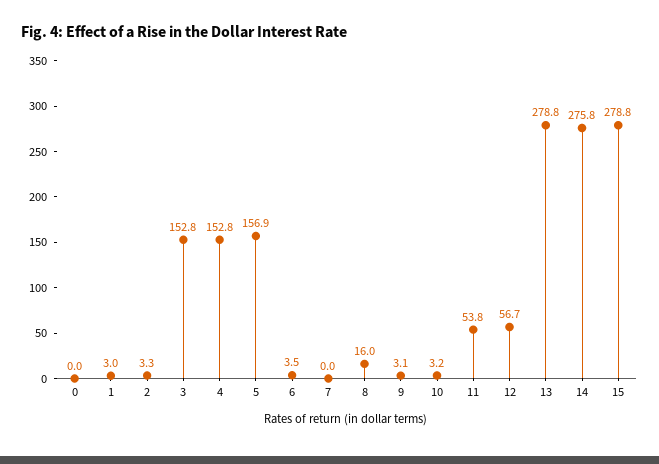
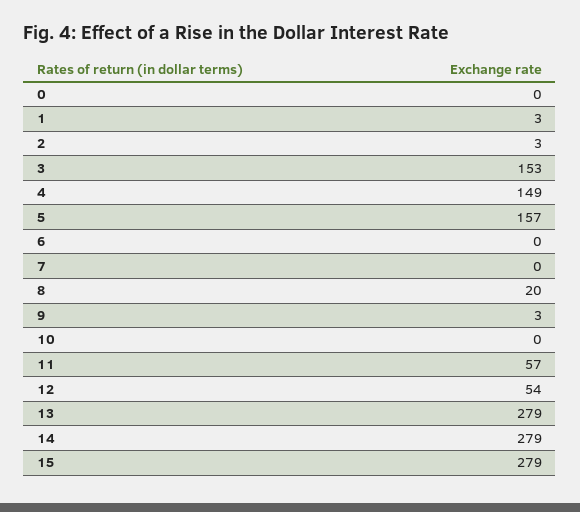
  {
    "0": 0,
    "1": 3,
    "2": 3.3,
    "3": 152.8,
-   "4": 152.8,
+   "4": 149,
    "5": 156.9,
-   "6": 3.5,
+   "6": 0,
    "7": 0,
-   "8": 16,
+   "8": 20,
    "9": 3.1,
-   "10": 3.2,
+   "10": 0,
-   "11": 53.8,
+   "11": 57,
-   "12": 56.7,
+   "12": 54,
    "13": 278.8,
-   "14": 275.8,
+   "14": 279,
    "15": 278.8
  }

